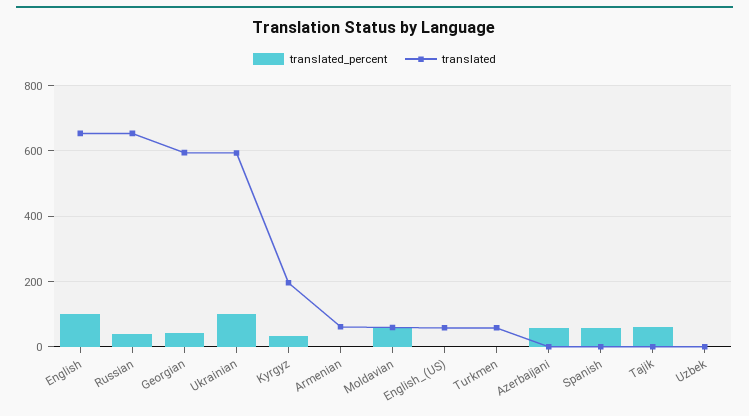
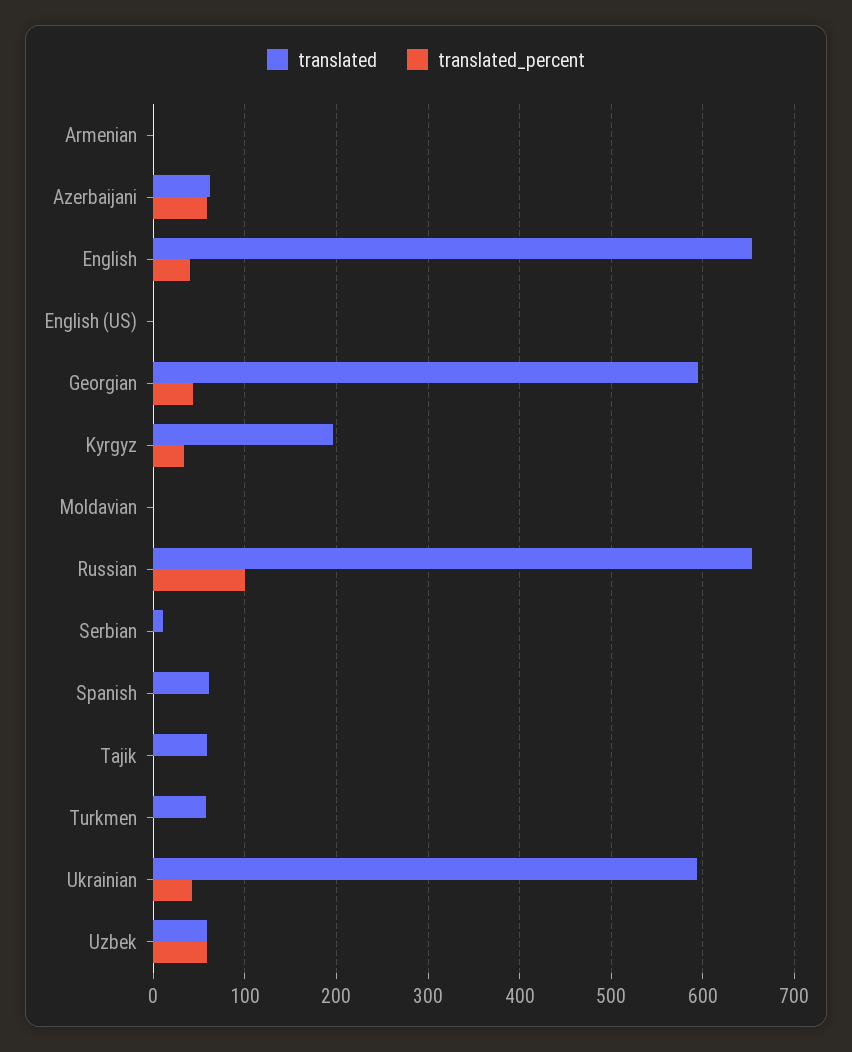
  {
    "translated_percent": {
-     "English": 100,
+     "English": 40,
-     "Russian": 40,
+     "Russian": 100,
      "Georgian": 40,
-     "Ukrainian": 100,
+     "Ukrainian": 40,
      "Kyrgyz": 30,
      "Armenian": 0,
-     "Moldavian": 60,
+     "Moldavian": 0,
      "English_(US)": 0,
      "Turkmen": 0,
      "Azerbaijani": 60,
-     "Spanish": 60,
+     "Spanish": 0,
-     "Tajik": 60,
+     "Tajik": 0,
-     "Uzbek": 0
+     "Uzbek": 60,
+     "Serbian": 0
    },
    "translated": {
      "English": 650,
      "Russian": 650,
      "Georgian": 600,
      "Ukrainian": 590,
      "Kyrgyz": 200,
-     "Armenian": 60,
+     "Armenian": 0,
-     "Moldavian": 60,
+     "Moldavian": 0,
-     "English_(US)": 60,
+     "English_(US)": 0,
      "Turkmen": 60,
-     "Azerbaijani": 0,
+     "Azerbaijani": 60,
-     "Spanish": 0,
+     "Spanish": 60,
-     "Tajik": 0,
+     "Tajik": 60,
-     "Uzbek": 0
+     "Uzbek": 60,
+     "Serbian": 10
    }
  }

